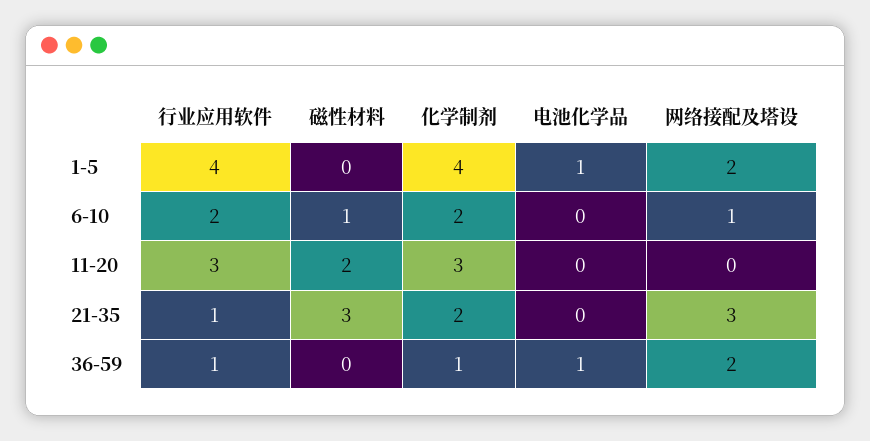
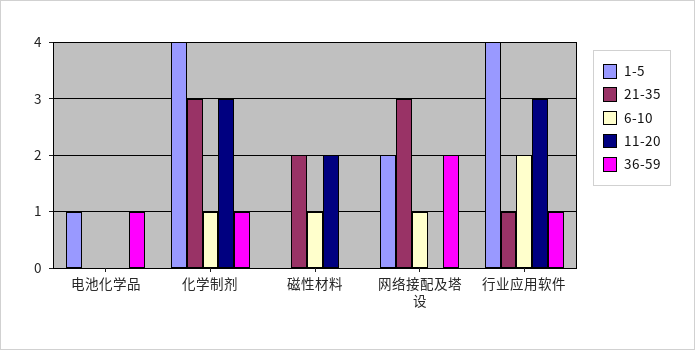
  {
    "1-5": {
      "行业应用软件": 4,
      "磁性材料": 0,
      "化学制剂": 4,
      "电池化学品": 1,
      "网络接配及塔设": 2
    },
    "6-10": {
      "行业应用软件": 2,
      "磁性材料": 1,
-     "化学制剂": 2,
+     "化学制剂": 1,
      "电池化学品": 0,
      "网络接配及塔设": 1
    },
    "11-20": {
      "行业应用软件": 3,
      "磁性材料": 2,
      "化学制剂": 3,
      "电池化学品": 0,
      "网络接配及塔设": 0
    },
    "21-35": {
      "行业应用软件": 1,
-     "磁性材料": 3,
+     "磁性材料": 2,
-     "化学制剂": 2,
+     "化学制剂": 3,
      "电池化学品": 0,
      "网络接配及塔设": 3
    },
    "36-59": {
      "行业应用软件": 1,
      "磁性材料": 0,
      "化学制剂": 1,
      "电池化学品": 1,
      "网络接配及塔设": 2
    }
  }

